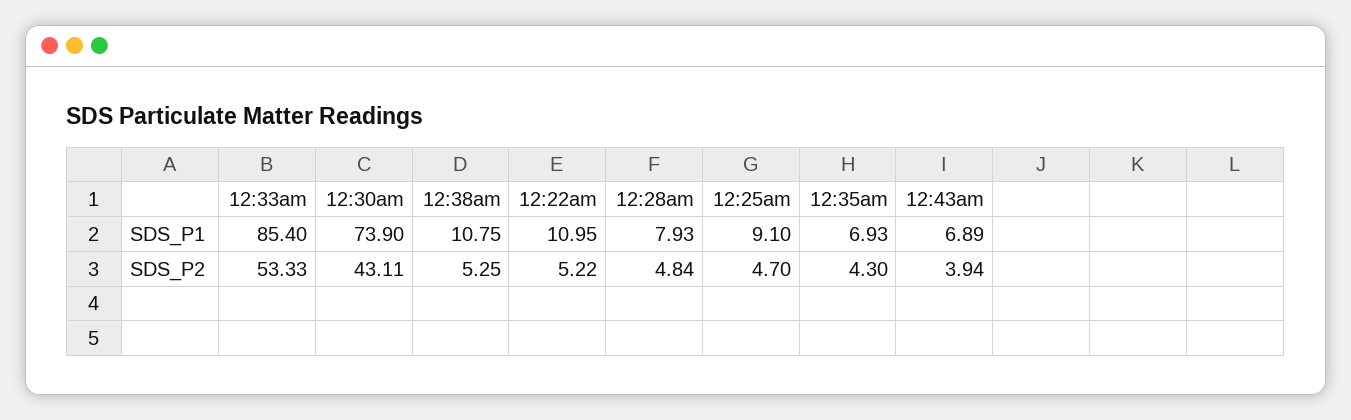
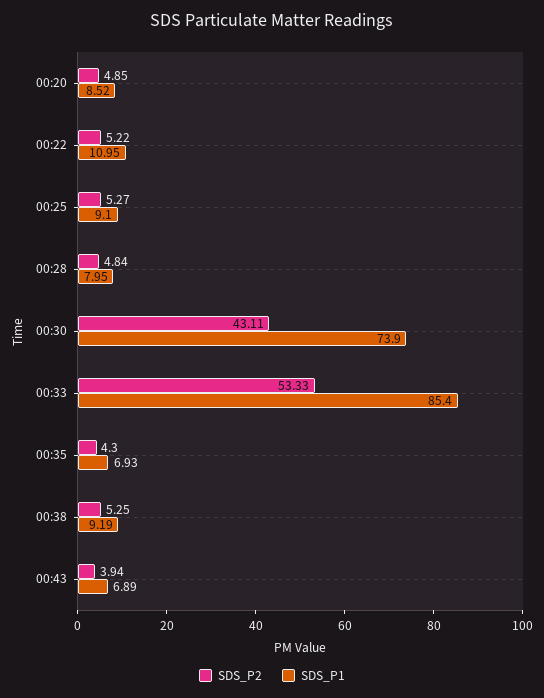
  {
    "SDS_P1": {
      "12:33am": 85.4,
      "12:30am": 73.9,
-     "12:38am": 10.75,
+     "12:38am": 9.19,
      "12:22am": 10.95,
-     "12:28am": 7.93,
+     "12:28am": 7.95,
      "12:25am": 9.1,
      "12:35am": 6.93,
-     "12:43am": 6.89
+     "12:43am": 6.89,
+     "00:20": 8.52
    },
    "SDS_P2": {
      "12:33am": 53.33,
      "12:30am": 43.11,
      "12:38am": 5.25,
      "12:22am": 5.22,
      "12:28am": 4.84,
-     "12:25am": 4.7,
+     "12:25am": 5.27,
      "12:35am": 4.3,
-     "12:43am": 3.94
+     "12:43am": 3.94,
+     "00:20": 4.85
    }
  }

